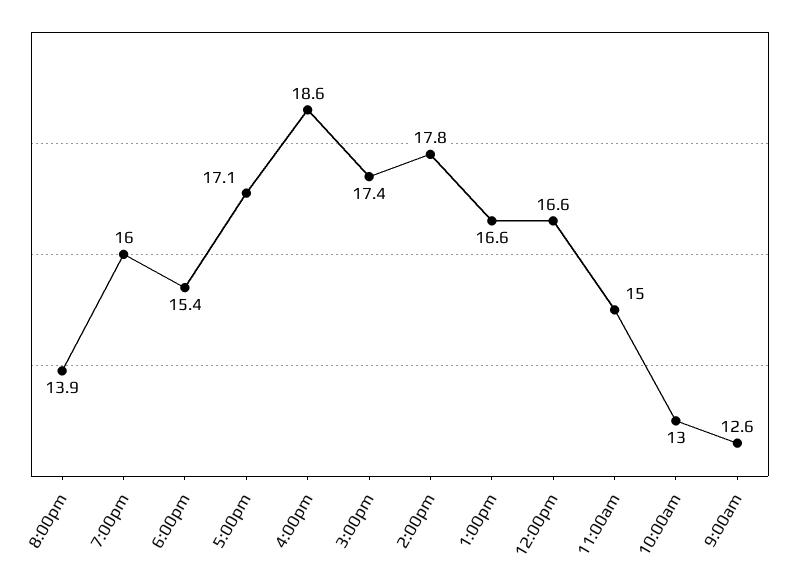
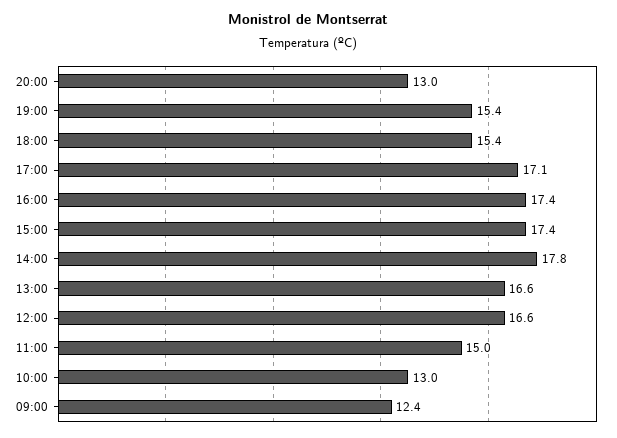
  {
-   "8:00pm": 13.9,
+   "8:00pm": 13,
-   "7:00pm": 16,
+   "7:00pm": 15.4,
    "6:00pm": 15.4,
    "5:00pm": 17.1,
-   "4:00pm": 18.6,
+   "4:00pm": 17.4,
    "3:00pm": 17.4,
    "2:00pm": 17.8,
    "1:00pm": 16.6,
    "12:00pm": 16.6,
    "11:00am": 15,
    "10:00am": 13,
-   "9:00am": 12.6
+   "9:00am": 12.4
  }

